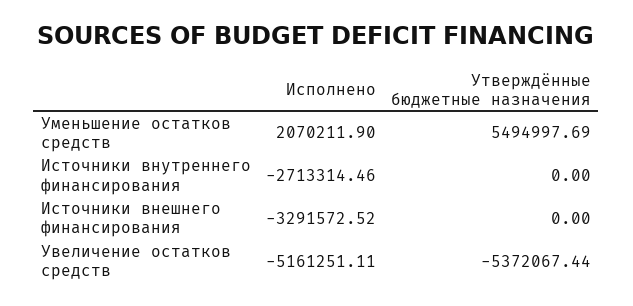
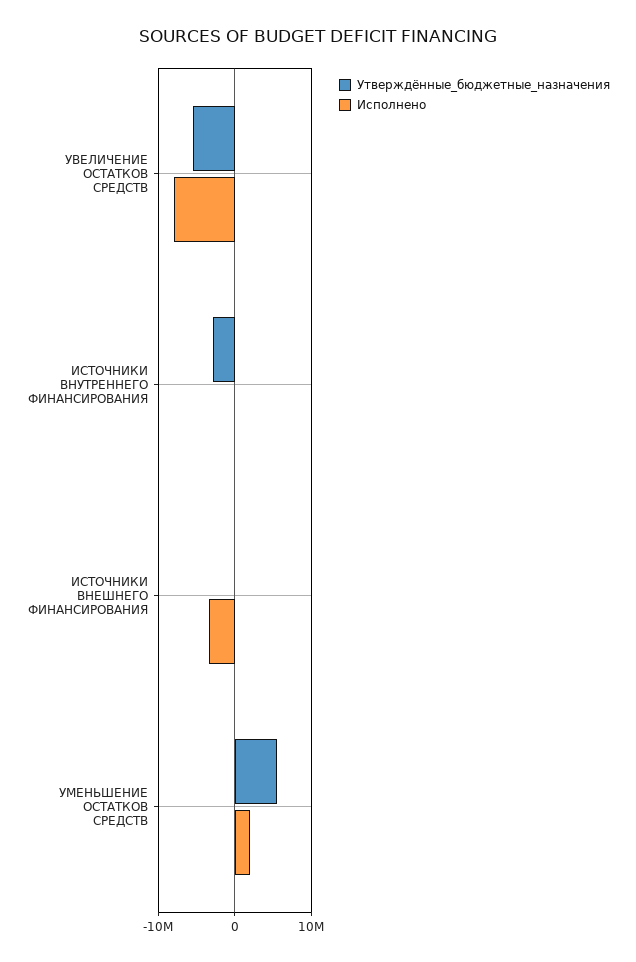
  {
    "Исполнено": {
      "Уменьшение остатков средств": 2070211.9,
-     "Источники внутреннего финансирования": -2713314.46,
+     "Источники внутреннего финансирования": 0,
      "Источники внешнего финансирования": -3291572.52,
-     "Увеличение остатков средств": -5161251.11
+     "Увеличение остатков средств": -8000000
    },
    "Утверждённые бюджетные назначения": {
      "Уменьшение остатков средств": 5494997.69,
-     "Источники внутреннего финансирования": 0,
+     "Источники внутреннего финансирования": -3000000,
      "Источники внешнего финансирования": 0,
      "Увеличение остатков средств": -5372067.44
    }
  }

